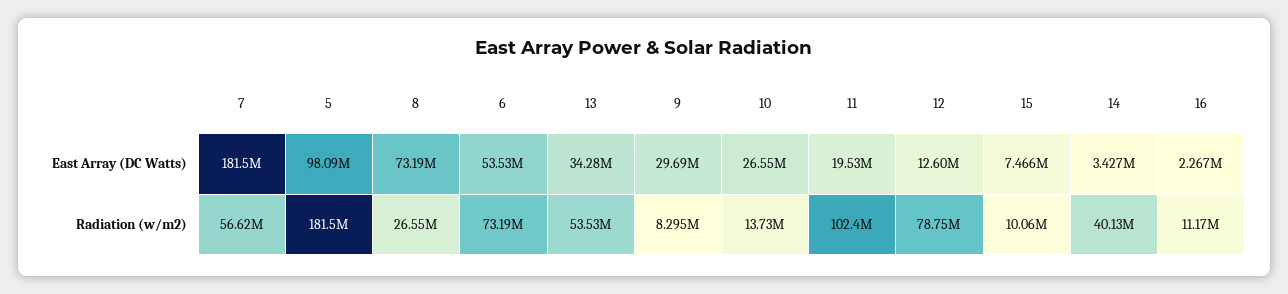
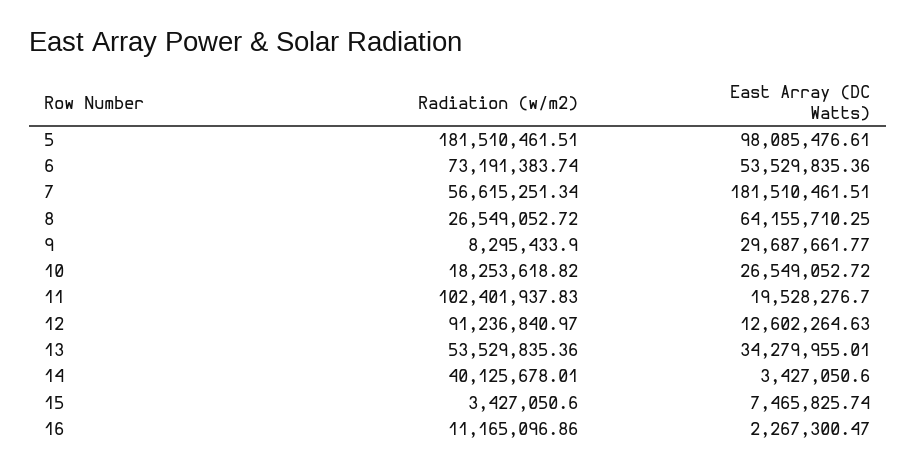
  {
    "7": {
      "East Array (DC Watts)": 181510461.51,
      "Radiation (w/m2)": 56615251.34
    },
    "5": {
      "East Array (DC Watts)": 98085476.61,
      "Radiation (w/m2)": 181510461.51
    },
    "8": {
-     "East Array (DC Watts)": 73190000,
+     "East Array (DC Watts)": 64155710.25,
      "Radiation (w/m2)": 26549052.72
    },
    "6": {
      "East Array (DC Watts)": 53529835.36,
      "Radiation (w/m2)": 73191383.74
    },
    "13": {
      "East Array (DC Watts)": 34279955.01,
      "Radiation (w/m2)": 53529835.36
    },
    "9": {
      "East Array (DC Watts)": 29687661.77,
      "Radiation (w/m2)": 8295433.9
    },
    "10": {
      "East Array (DC Watts)": 26549052.72,
-     "Radiation (w/m2)": 13730000
+     "Radiation (w/m2)": 18253618.82
    },
    "11": {
      "East Array (DC Watts)": 19528276.7,
      "Radiation (w/m2)": 102401937.83
    },
    "12": {
      "East Array (DC Watts)": 12602264.63,
-     "Radiation (w/m2)": 78750000
+     "Radiation (w/m2)": 91236840.97
    },
    "15": {
      "East Array (DC Watts)": 7465825.74,
-     "Radiation (w/m2)": 10060000
+     "Radiation (w/m2)": 3427050.6
    },
    "14": {
      "East Array (DC Watts)": 3427050.6,
      "Radiation (w/m2)": 40125678.01
    },
    "16": {
      "East Array (DC Watts)": 2267300.47,
      "Radiation (w/m2)": 11165096.86
    }
  }

